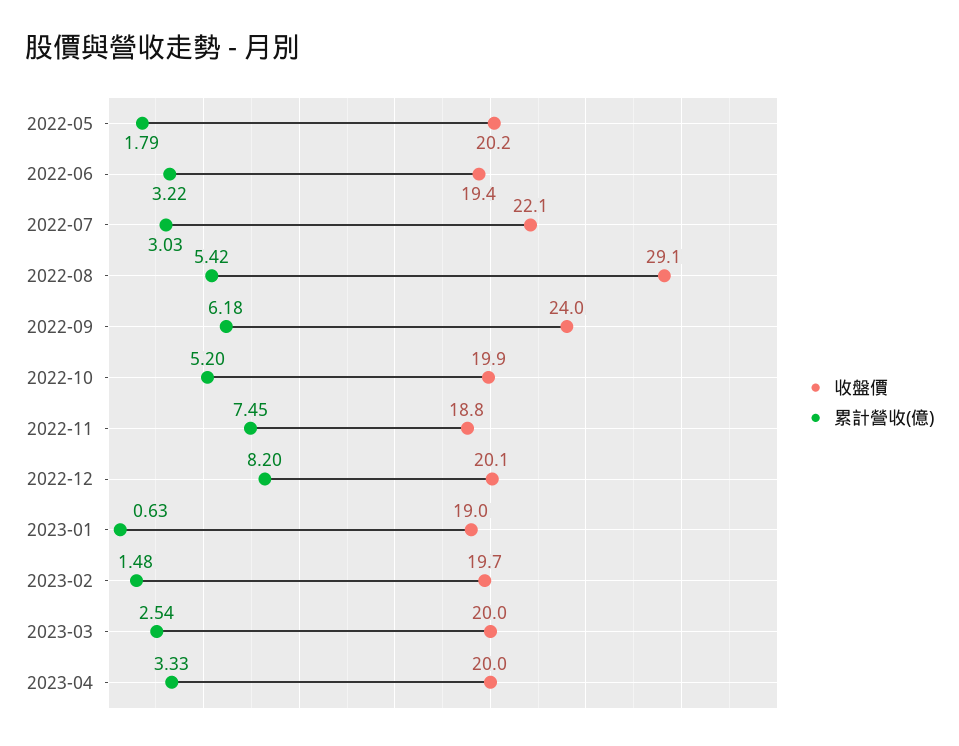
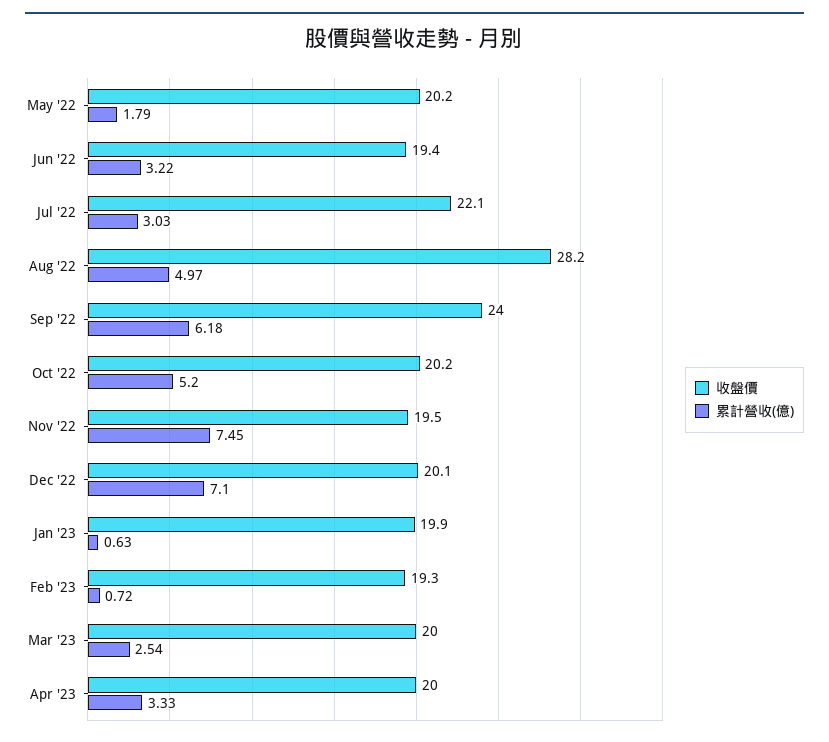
  {
    "收盤價": {
      "2022-05": 20.2,
      "2022-06": 19.4,
      "2022-07": 22.1,
-     "2022-08": 29.1,
+     "2022-08": 28.2,
      "2022-09": 24,
-     "2022-10": 19.9,
+     "2022-10": 20.2,
-     "2022-11": 18.8,
+     "2022-11": 19.5,
      "2022-12": 20.1,
-     "2023-01": 19,
+     "2023-01": 19.9,
-     "2023-02": 19.7,
+     "2023-02": 19.3,
      "2023-03": 20,
      "2023-04": 20
    },
    "累計營收(億)": {
      "2022-05": 1.79,
      "2022-06": 3.22,
      "2022-07": 3.03,
-     "2022-08": 5.42,
+     "2022-08": 4.97,
      "2022-09": 6.18,
      "2022-10": 5.2,
      "2022-11": 7.45,
-     "2022-12": 8.2,
+     "2022-12": 7.1,
      "2023-01": 0.63,
-     "2023-02": 1.48,
+     "2023-02": 0.72,
      "2023-03": 2.54,
      "2023-04": 3.33
    }
  }

